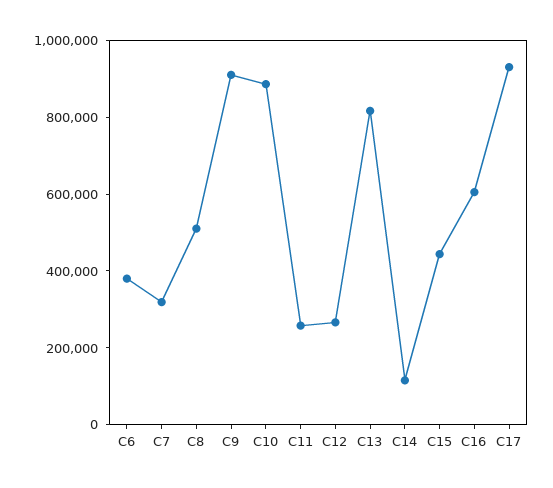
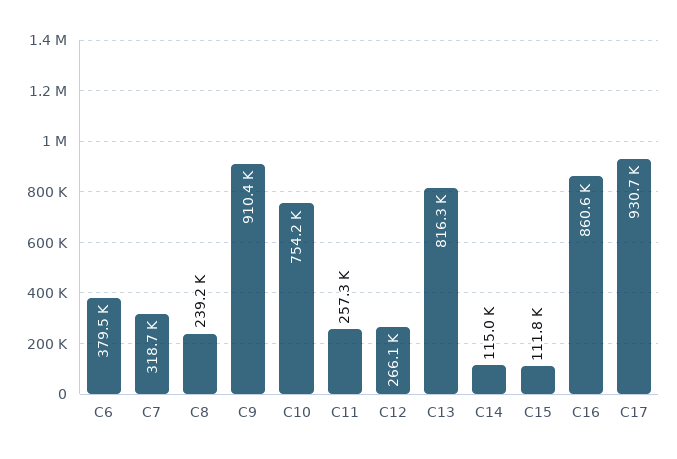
  {
    "C6": 379500,
    "C7": 318700,
-   "C8": 500000,
+   "C8": 239200,
    "C9": 910400,
-   "C10": 900000,
+   "C10": 754200,
    "C11": 257300,
    "C12": 266100,
    "C13": 816300,
    "C14": 115000,
-   "C15": 450000,
+   "C15": 111800,
-   "C16": 600000,
+   "C16": 860600,
    "C17": 930700
  }

